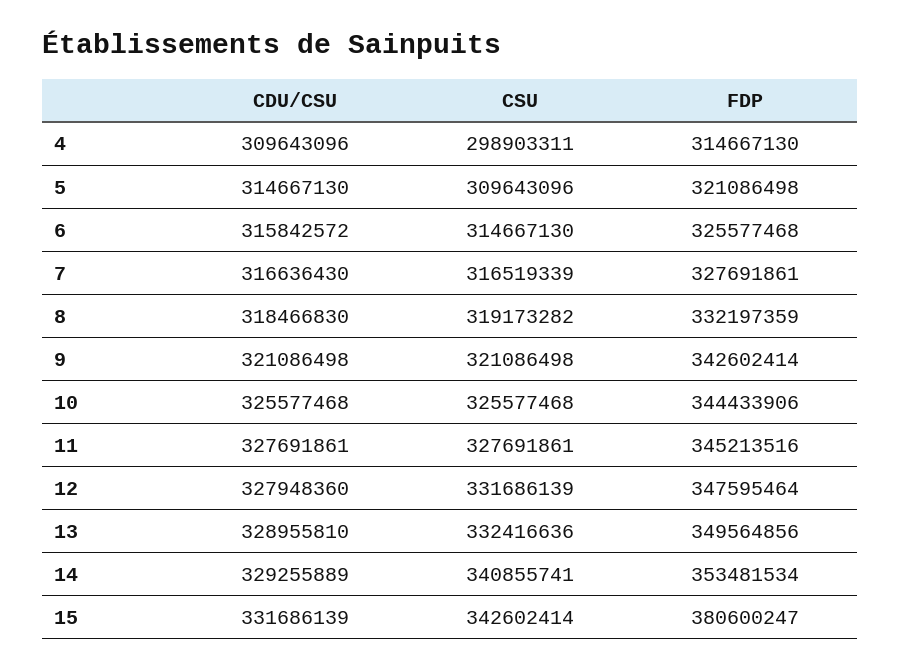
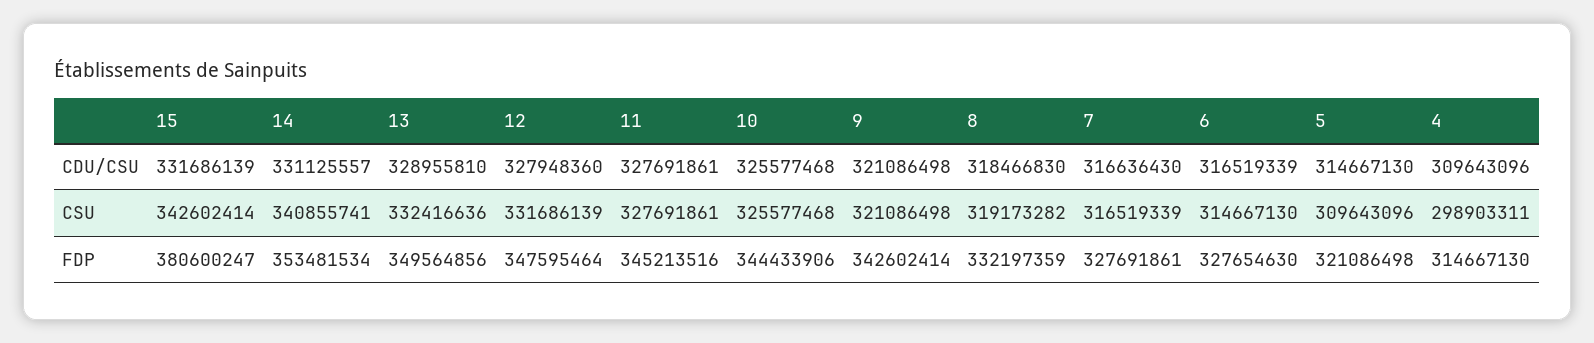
  {
    "CDU/CSU": {
      "4": 309643096,
      "5": 314667130,
-     "6": 315842572,
+     "6": 316519339,
      "7": 316636430,
      "8": 318466830,
      "9": 321086498,
      "10": 325577468,
      "11": 327691861,
      "12": 327948360,
      "13": 328955810,
-     "14": 329255889,
+     "14": 331125557,
      "15": 331686139
    },
    "CSU": {
      "4": 298903311,
      "5": 309643096,
      "6": 314667130,
      "7": 316519339,
      "8": 319173282,
      "9": 321086498,
      "10": 325577468,
      "11": 327691861,
      "12": 331686139,
      "13": 332416636,
      "14": 340855741,
      "15": 342602414
    },
    "FDP": {
      "4": 314667130,
      "5": 321086498,
-     "6": 325577468,
+     "6": 327654630,
      "7": 327691861,
      "8": 332197359,
      "9": 342602414,
      "10": 344433906,
      "11": 345213516,
      "12": 347595464,
      "13": 349564856,
      "14": 353481534,
      "15": 380600247
    }
  }

